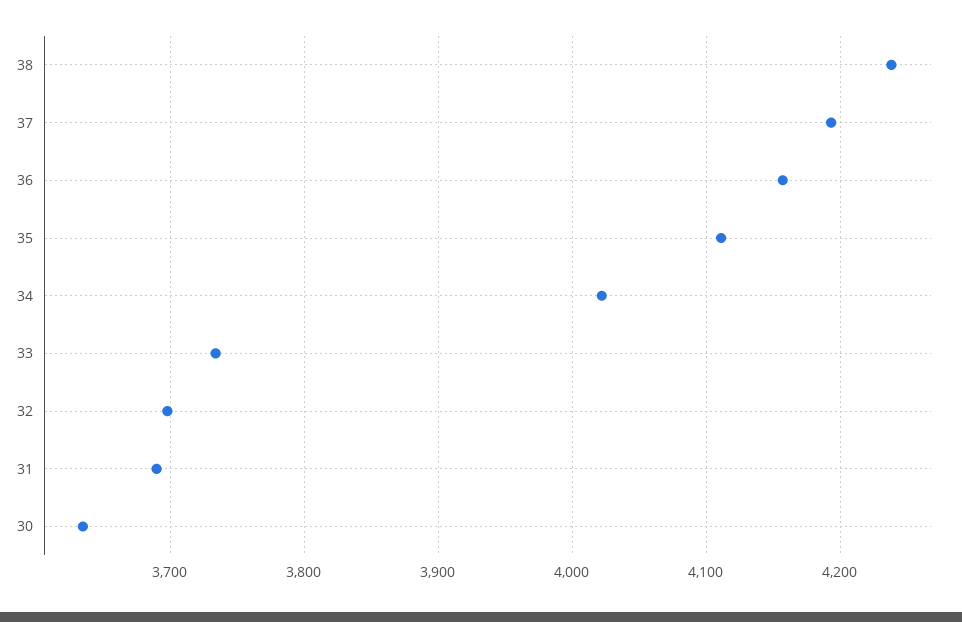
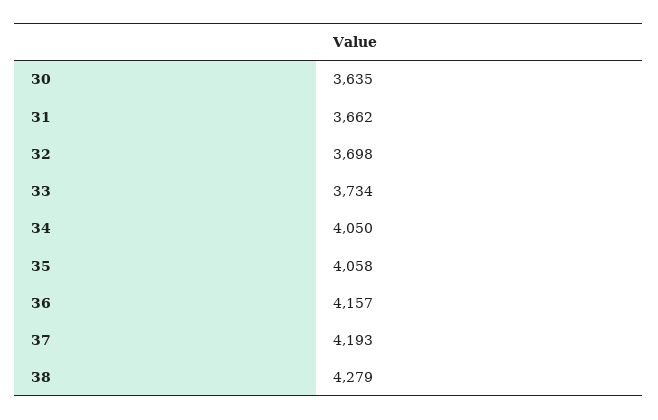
  {
-   "38": 4240,
+   "38": 4279,
    "37": 4193,
    "36": 4157,
-   "35": 4110,
+   "35": 4058,
-   "34": 4020,
+   "34": 4050,
    "33": 3734,
    "32": 3698,
-   "31": 3690,
+   "31": 3662,
    "30": 3635
  }

